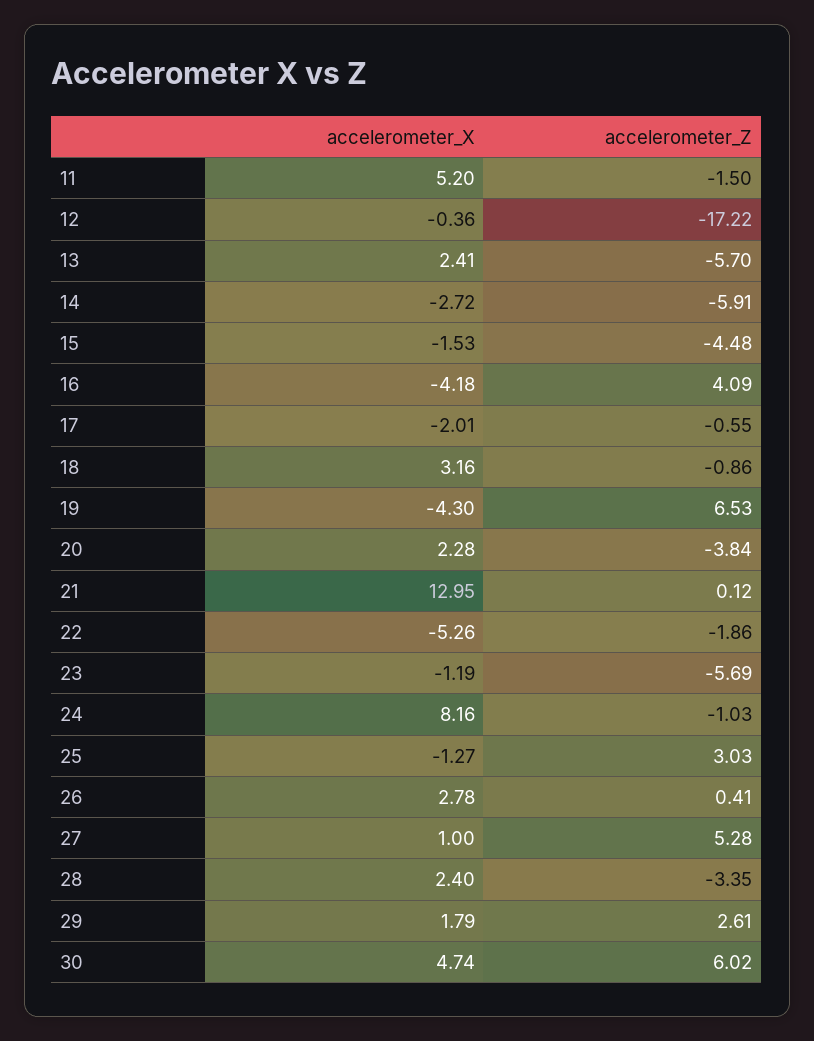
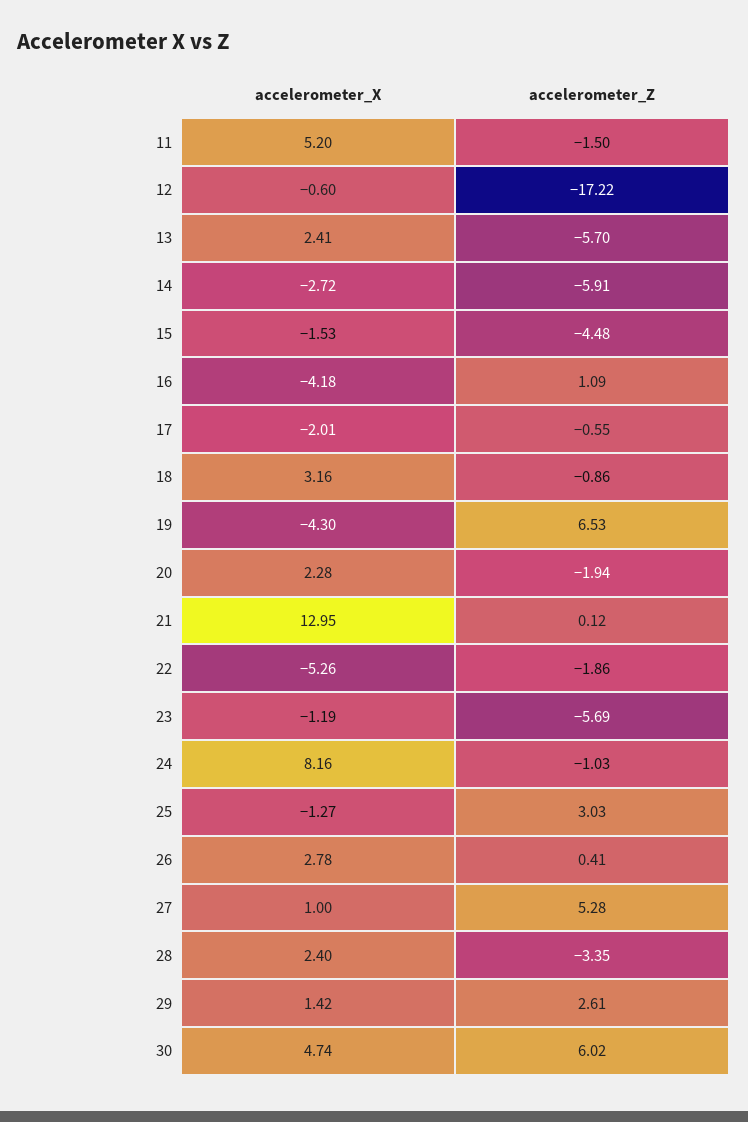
  {
    "accelerometer_X": {
      "11": 5.2,
-     "12": -0.36,
+     "12": -0.6,
      "13": 2.41,
      "14": -2.72,
      "15": -1.53,
      "16": -4.18,
      "17": -2.01,
      "18": 3.16,
      "19": -4.3,
      "20": 2.28,
      "21": 12.95,
      "22": -5.26,
      "23": -1.19,
      "24": 8.16,
      "25": -1.27,
      "26": 2.78,
      "27": 1,
      "28": 2.4,
-     "29": 1.79,
+     "29": 1.42,
      "30": 4.74
    },
    "accelerometer_Z": {
      "11": -1.5,
      "12": -17.22,
      "13": -5.7,
      "14": -5.91,
      "15": -4.48,
-     "16": 4.09,
+     "16": 1.09,
      "17": -0.55,
      "18": -0.86,
      "19": 6.53,
-     "20": -3.84,
+     "20": -1.94,
      "21": 0.12,
      "22": -1.86,
      "23": -5.69,
      "24": -1.03,
      "25": 3.03,
      "26": 0.41,
      "27": 5.28,
      "28": -3.35,
      "29": 2.61,
      "30": 6.02
    }
  }

